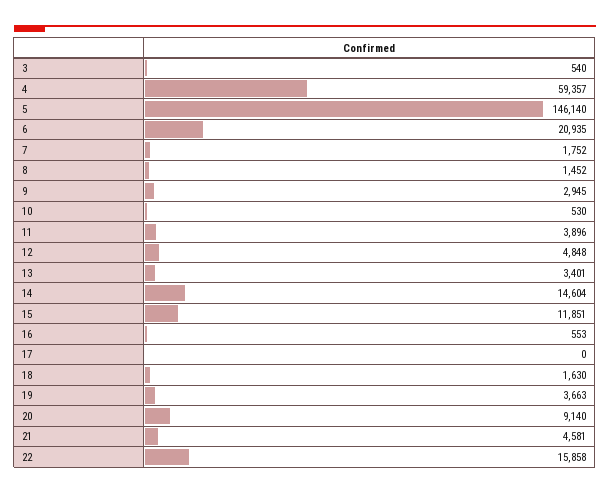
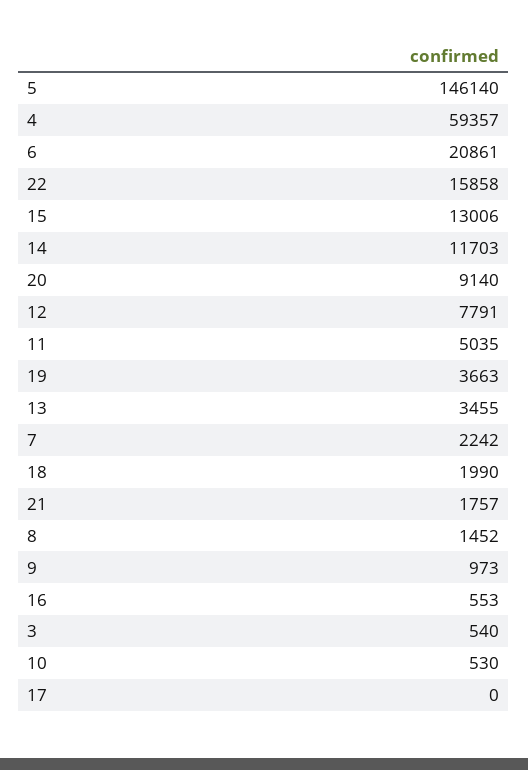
  {
    "3": 540,
    "4": 59357,
    "5": 146140,
-   "6": 20935,
+   "6": 20861,
-   "7": 1752,
+   "7": 2242,
    "8": 1452,
-   "9": 2945,
+   "9": 973,
    "10": 530,
-   "11": 3896,
+   "11": 5035,
-   "12": 4848,
+   "12": 7791,
-   "13": 3401,
+   "13": 3455,
-   "14": 14604,
+   "14": 11703,
-   "15": 11851,
+   "15": 13006,
    "16": 553,
    "17": 0,
-   "18": 1630,
+   "18": 1990,
    "19": 3663,
    "20": 9140,
-   "21": 4581,
+   "21": 1757,
    "22": 15858
  }

